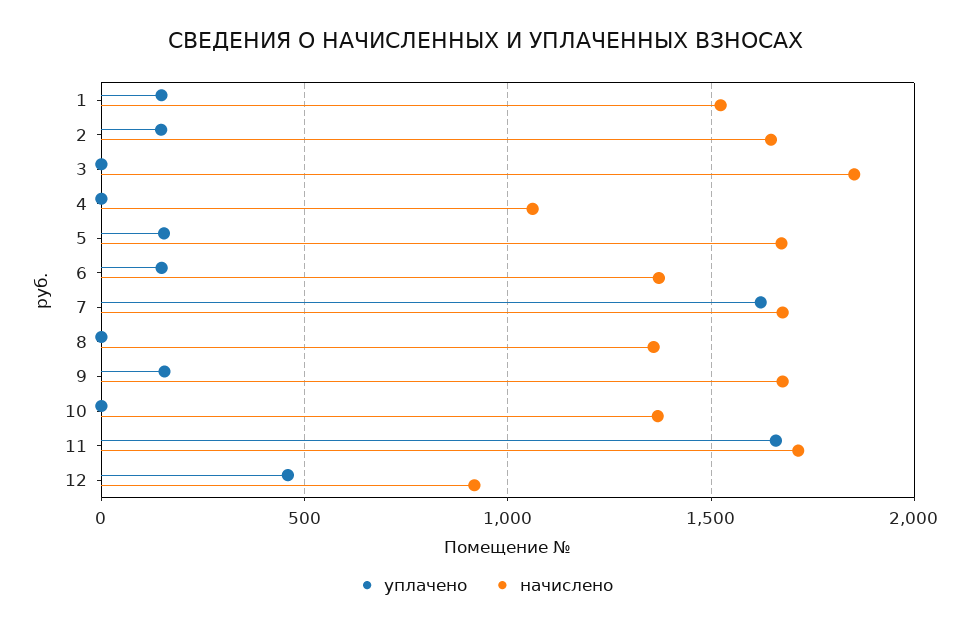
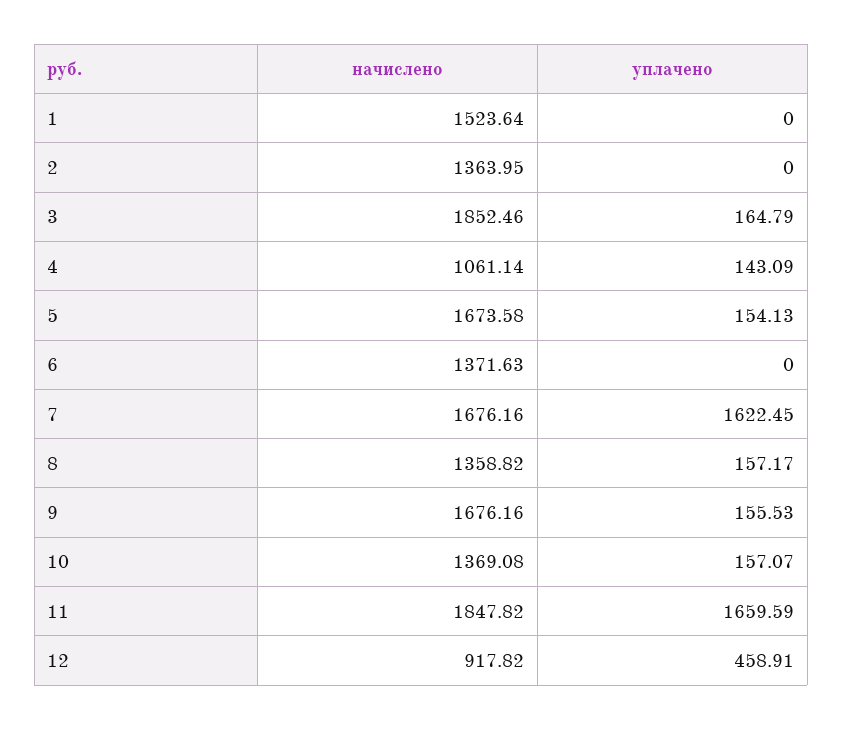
  {
    "уплачено": {
-     "1": 150,
+     "1": 0,
-     "2": 150,
+     "2": 0,
-     "3": 0,
+     "3": 164.79,
-     "4": 0,
+     "4": 143.09,
      "5": 154.13,
-     "6": 150,
+     "6": 0,
      "7": 1622.45,
-     "8": 0,
+     "8": 157.17,
      "9": 155.53,
-     "10": 0,
+     "10": 157.07,
      "11": 1659.59,
      "12": 458.91
    },
    "начислено": {
      "1": 1523.64,
-     "2": 1650,
+     "2": 1363.95,
      "3": 1852.46,
      "4": 1061.14,
      "5": 1673.58,
      "6": 1371.63,
      "7": 1676.16,
      "8": 1358.82,
      "9": 1676.16,
      "10": 1369.08,
-     "11": 1700,
+     "11": 1847.82,
      "12": 917.82
    }
  }

